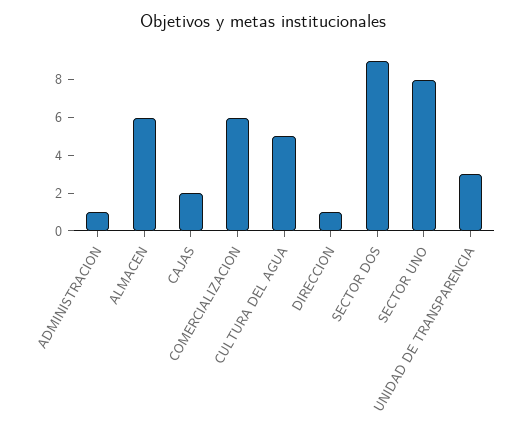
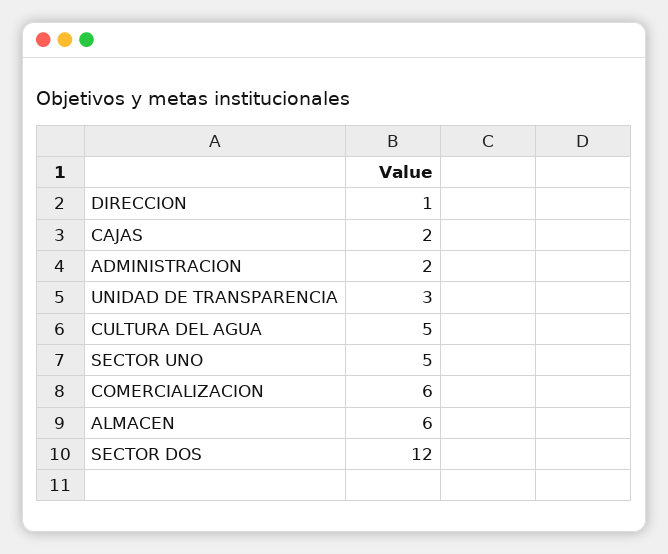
  {
-   "ADMINISTRACION": 1,
+   "ADMINISTRACION": 2,
    "ALMACEN": 6,
    "CAJAS": 2,
    "COMERCIALIZACION": 6,
    "CULTURA DEL AGUA": 5,
    "DIRECCION": 1,
-   "SECTOR DOS": 9,
+   "SECTOR DOS": 12,
-   "SECTOR UNO": 8,
+   "SECTOR UNO": 5,
    "UNIDAD DE TRANSPARENCIA": 3
  }

